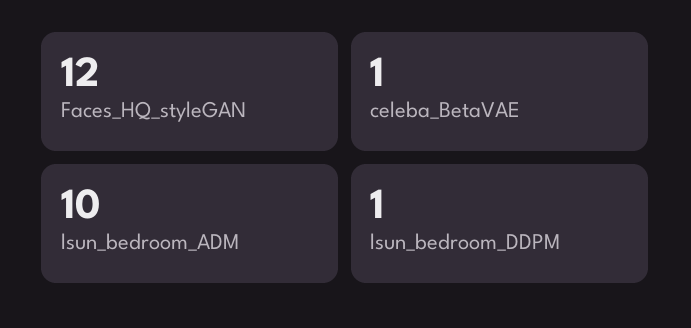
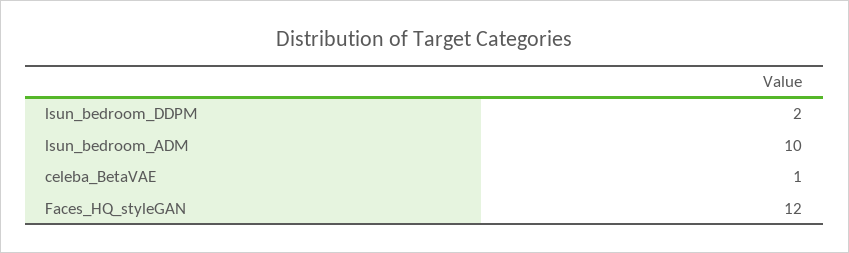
  {
    "Faces_HQ_styleGAN": 12,
    "celeba_BetaVAE": 1,
    "lsun_bedroom_ADM": 10,
-   "lsun_bedroom_DDPM": 1
+   "lsun_bedroom_DDPM": 2
  }

